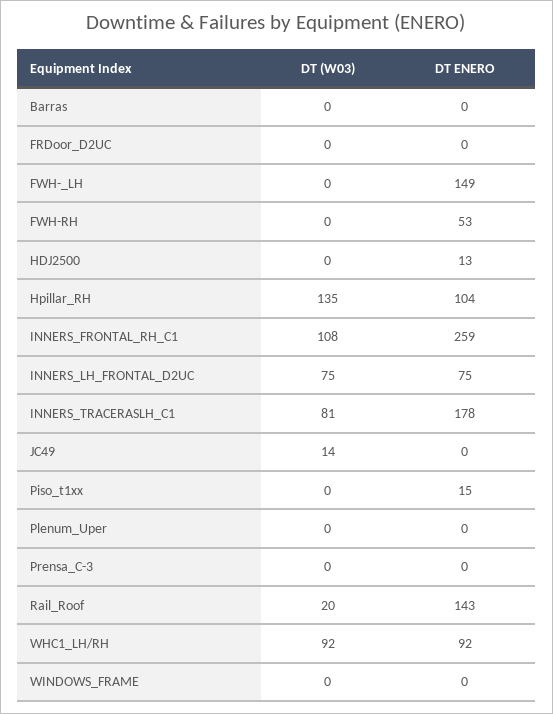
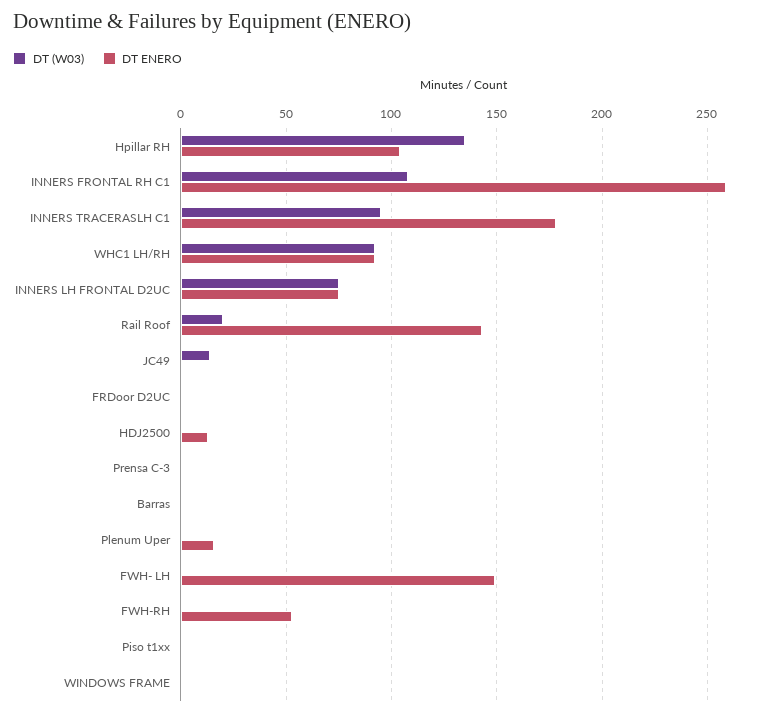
  {
    "DT (W03)": {
      "Barras": 0,
      "FRDoor_D2UC": 0,
      "FWH-_LH": 0,
      "FWH-RH": 0,
      "HDJ2500": 0,
      "Hpillar_RH": 135,
      "INNERS_FRONTAL_RH_C1": 108,
      "INNERS_LH_FRONTAL_D2UC": 75,
-     "INNERS_TRACERASLH_C1": 81,
+     "INNERS_TRACERASLH_C1": 95,
      "JC49": 14,
      "Piso_t1xx": 0,
      "Plenum_Uper": 0,
      "Prensa_C-3": 0,
      "Rail_Roof": 20,
      "WHC1_LH/RH": 92,
      "WINDOWS_FRAME": 0
    },
    "DT ENERO": {
      "Barras": 0,
      "FRDoor_D2UC": 0,
      "FWH-_LH": 149,
      "FWH-RH": 53,
      "HDJ2500": 13,
      "Hpillar_RH": 104,
      "INNERS_FRONTAL_RH_C1": 259,
      "INNERS_LH_FRONTAL_D2UC": 75,
      "INNERS_TRACERASLH_C1": 178,
      "JC49": 0,
-     "Piso_t1xx": 15,
+     "Piso_t1xx": 0,
-     "Plenum_Uper": 0,
+     "Plenum_Uper": 15,
      "Prensa_C-3": 0,
      "Rail_Roof": 143,
      "WHC1_LH/RH": 92,
      "WINDOWS_FRAME": 0
    }
  }

